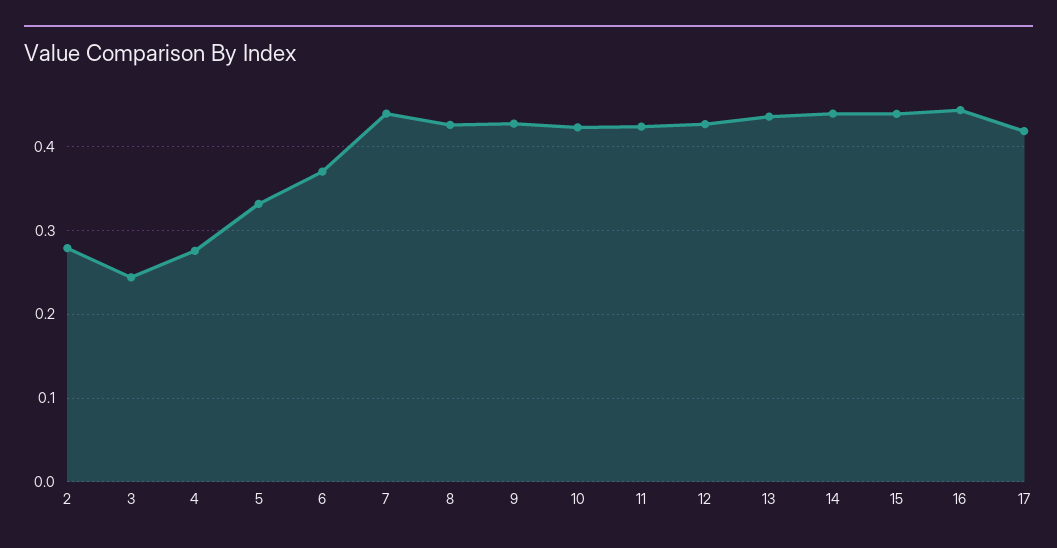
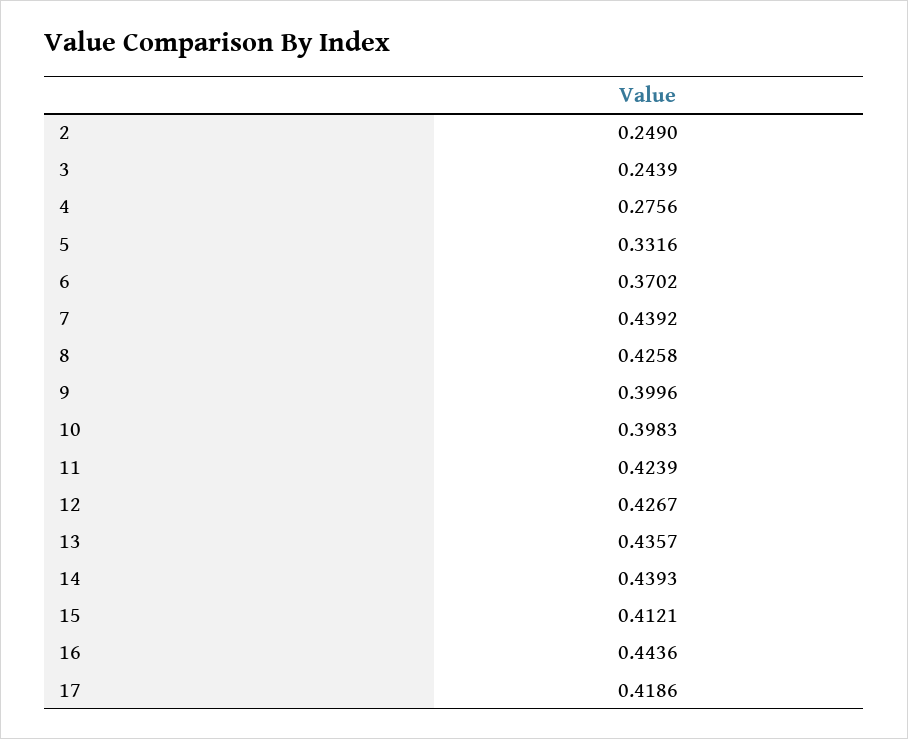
  {
-   "2": 0.28,
+   "2": 0.249,
    "3": 0.2439,
    "4": 0.2756,
    "5": 0.3316,
    "6": 0.3702,
    "7": 0.4392,
    "8": 0.4258,
-   "9": 0.43,
+   "9": 0.3996,
-   "10": 0.42,
+   "10": 0.3983,
    "11": 0.4239,
    "12": 0.4267,
    "13": 0.4357,
    "14": 0.4393,
-   "15": 0.44,
+   "15": 0.4121,
    "16": 0.4436,
    "17": 0.4186
  }

